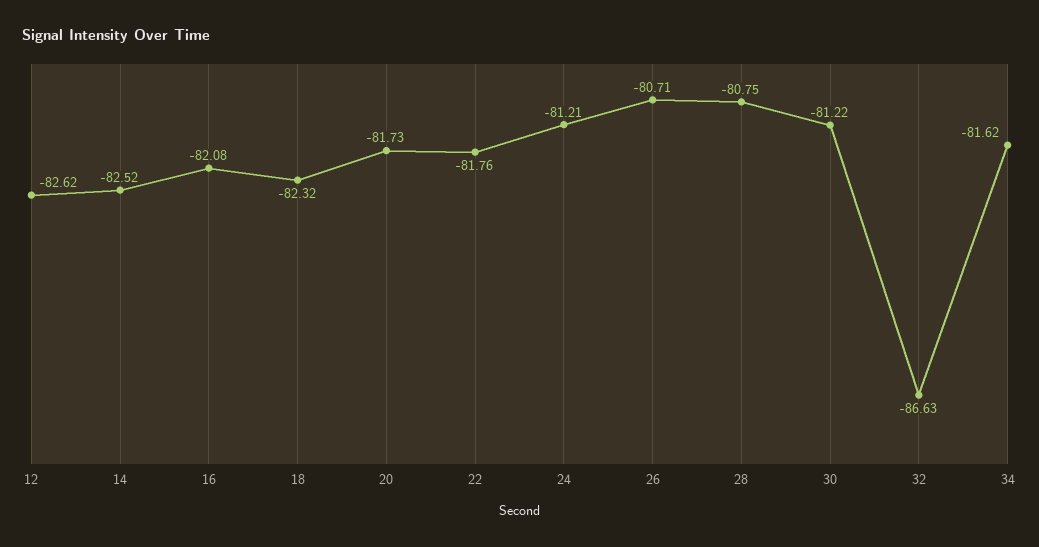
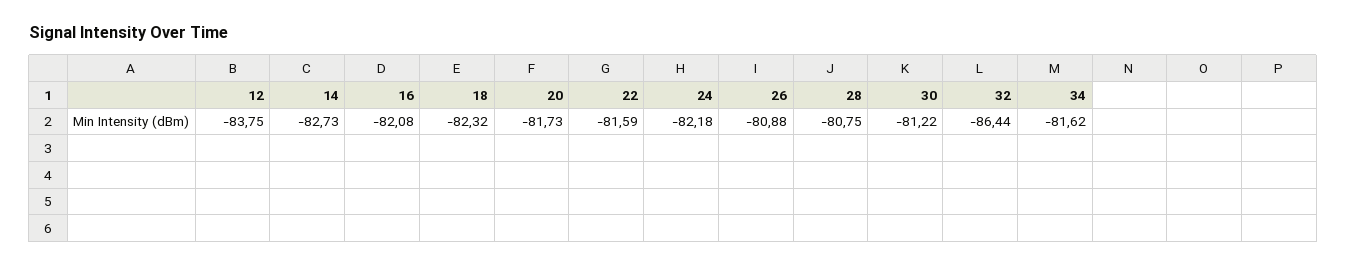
  {
-   "12": -82.62,
+   "12": -83.75,
-   "14": -82.52,
+   "14": -82.73,
    "16": -82.08,
    "18": -82.32,
    "20": -81.73,
-   "22": -81.76,
+   "22": -81.59,
-   "24": -81.21,
+   "24": -82.18,
-   "26": -80.71,
+   "26": -80.88,
    "28": -80.75,
    "30": -81.22,
-   "32": -86.63,
+   "32": -86.44,
    "34": -81.62
  }

